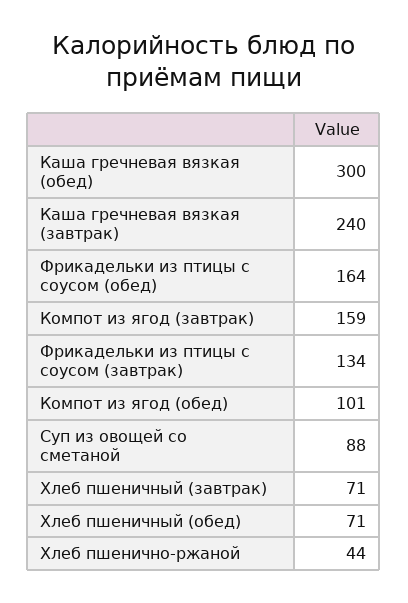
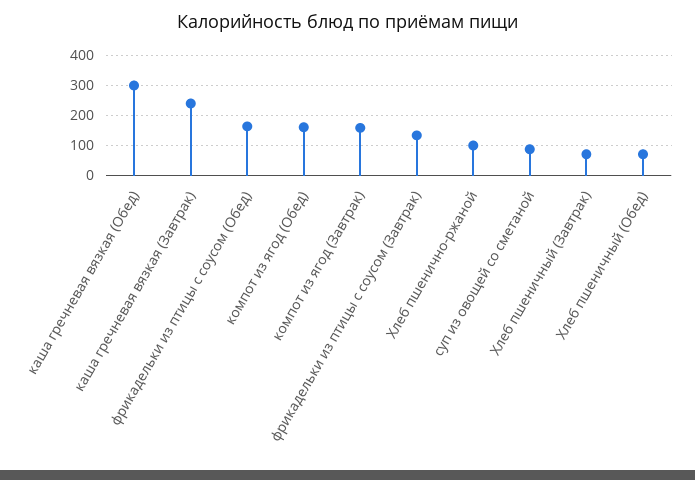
  {
    "Каша гречневая вязкая (обед)": 300,
    "Каша гречневая вязкая (завтрак)": 240,
    "Фрикадельки из птицы с соусом (обед)": 164,
    "Компот из ягод (завтрак)": 159,
    "Фрикадельки из птицы с соусом (завтрак)": 134,
-   "Компот из ягод (обед)": 101,
+   "Компот из ягод (обед)": 160,
    "Суп из овощей со сметаной": 88,
    "Хлеб пшеничный (завтрак)": 71,
    "Хлеб пшеничный (обед)": 71,
-   "Хлеб пшенично-ржаной": 44
+   "Хлеб пшенично-ржаной": 100
  }

